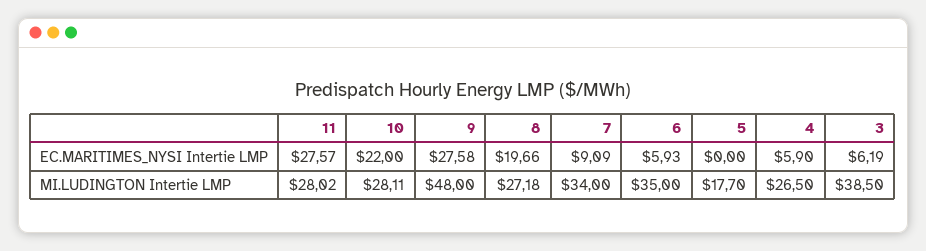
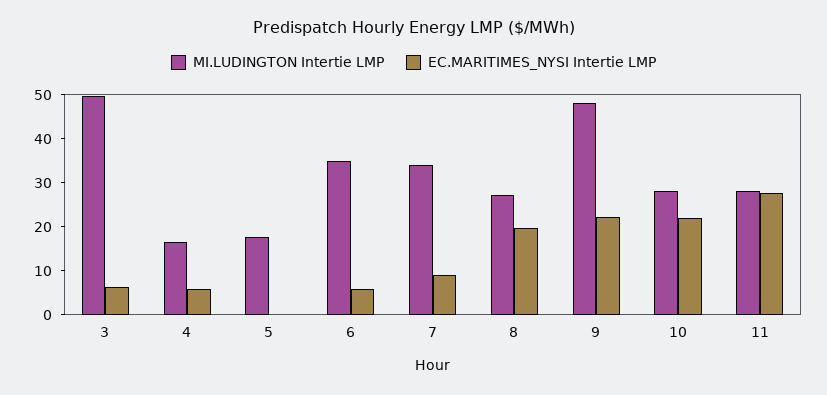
  {
    "EC.MARITIMES_NYSI Intertie LMP": {
      "11": 27.57,
      "10": 22,
-     "9": 27.58,
+     "9": 22,
      "8": 19.66,
      "7": 9.09,
      "6": 5.93,
      "5": 0,
      "4": 5.9,
      "3": 6.19
    },
    "MI.LUDINGTON Intertie LMP": {
      "11": 28.02,
      "10": 28.11,
      "9": 48,
      "8": 27.18,
      "7": 34,
      "6": 35,
      "5": 17.7,
-     "4": 26.5,
+     "4": 16,
-     "3": 38.5
+     "3": 50
    }
  }

